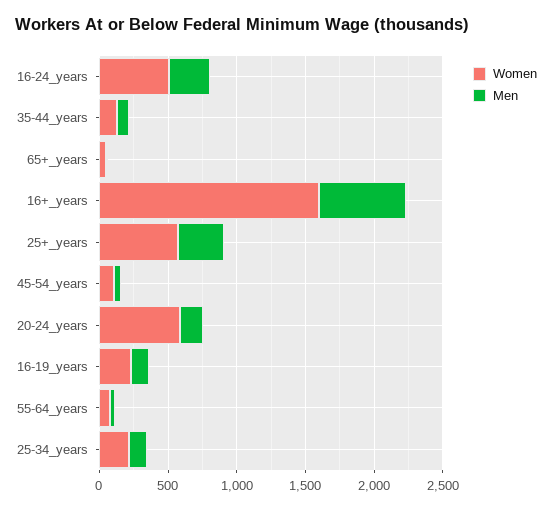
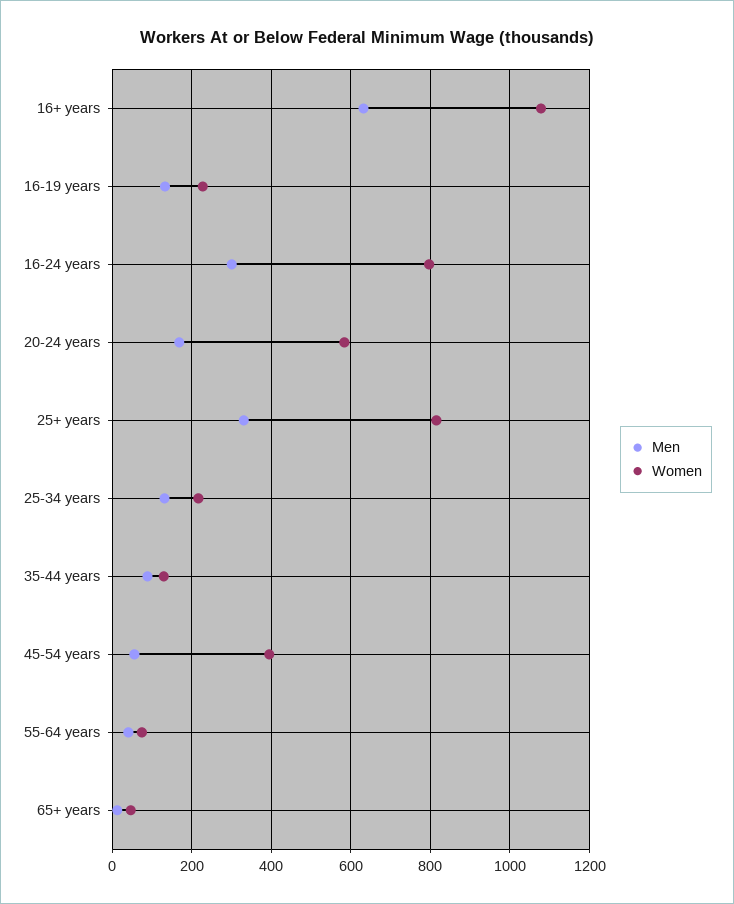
  {
    "Women": {
-     "16-24_years": 500,
+     "16-24_years": 800,
      "35-44_years": 140,
      "65+_years": 40,
-     "16+_years": 1600,
+     "16+_years": 1080,
-     "25+_years": 600,
+     "25+_years": 820,
-     "45-54_years": 100,
+     "45-54_years": 400,
      "20-24_years": 580,
      "16-19_years": 220,
      "55-64_years": 80,
      "25-34_years": 220
    },
    "Men": {
      "16-24_years": 300,
      "35-44_years": 80,
      "65+_years": 20,
      "16+_years": 640,
      "25+_years": 340,
      "45-54_years": 60,
      "20-24_years": 160,
      "16-19_years": 140,
      "55-64_years": 40,
      "25-34_years": 140
    }
  }

